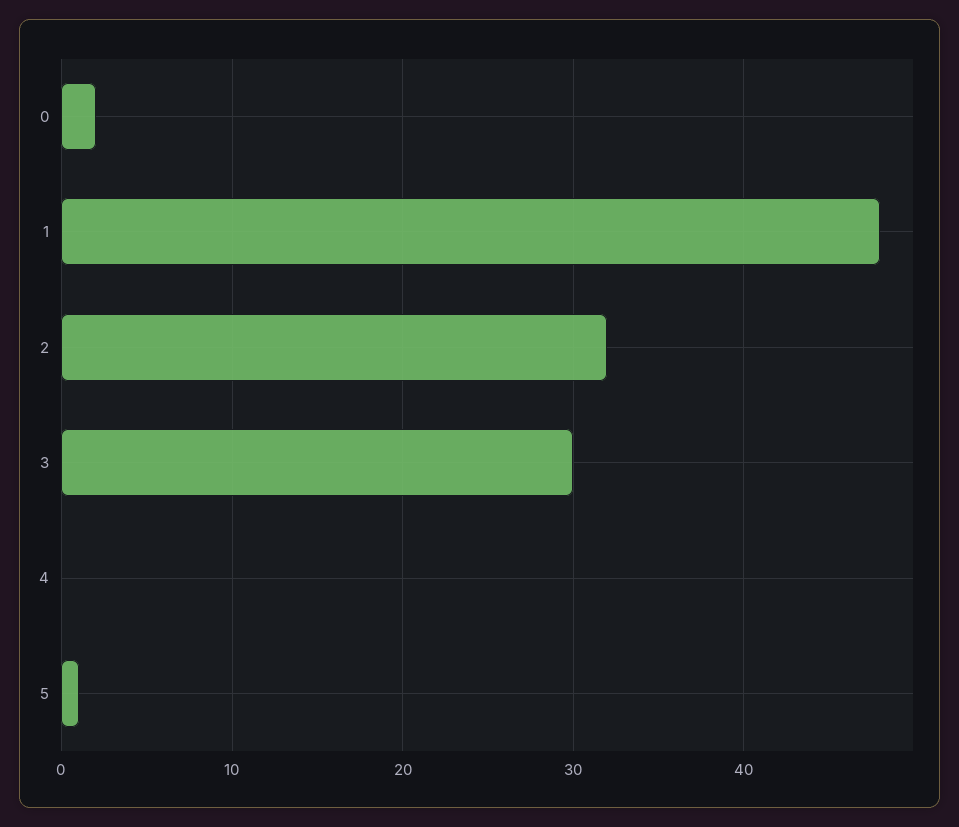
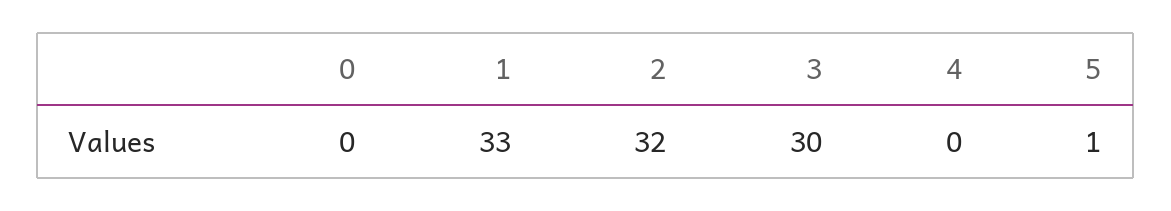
  {
-   "0": 2,
+   "0": 0,
-   "1": 48,
+   "1": 33,
    "2": 32,
    "3": 30,
    "4": 0,
    "5": 1
  }

